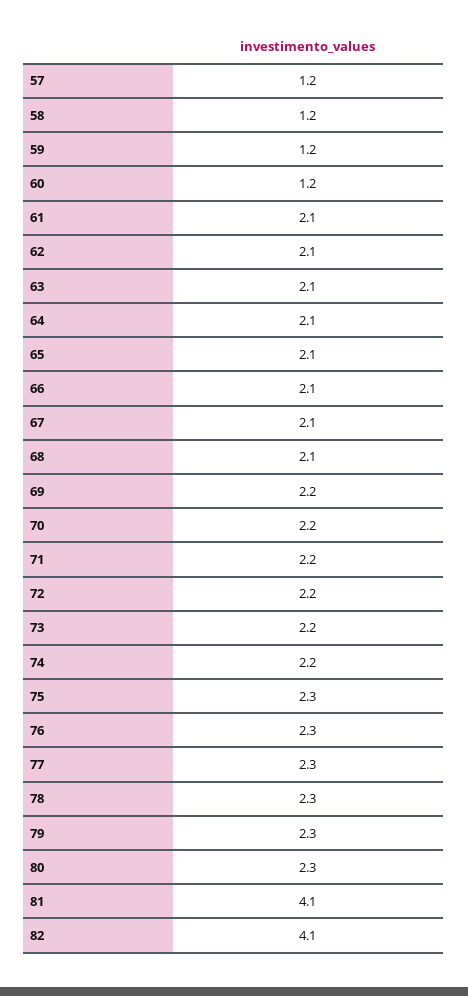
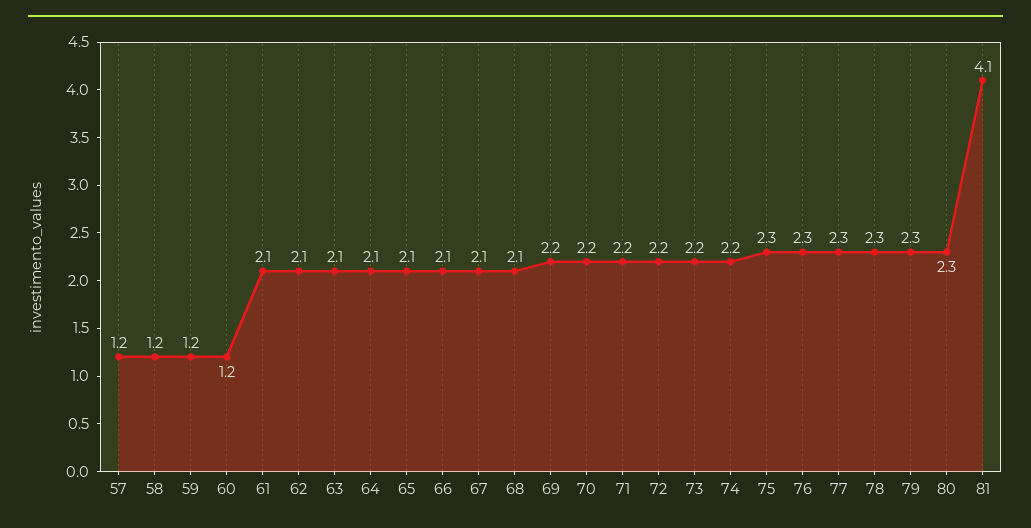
  {
    "57": 1.2,
    "58": 1.2,
    "59": 1.2,
    "60": 1.2,
    "61": 2.1,
    "62": 2.1,
    "63": 2.1,
    "64": 2.1,
    "65": 2.1,
    "66": 2.1,
    "67": 2.1,
    "68": 2.1,
    "69": 2.2,
    "70": 2.2,
    "71": 2.2,
    "72": 2.2,
    "73": 2.2,
    "74": 2.2,
    "75": 2.3,
    "76": 2.3,
    "77": 2.3,
    "78": 2.3,
    "79": 2.3,
    "80": 2.3,
-   "81": 4.1,
+   "81": 4.1
-   "82": 4.1
  }

